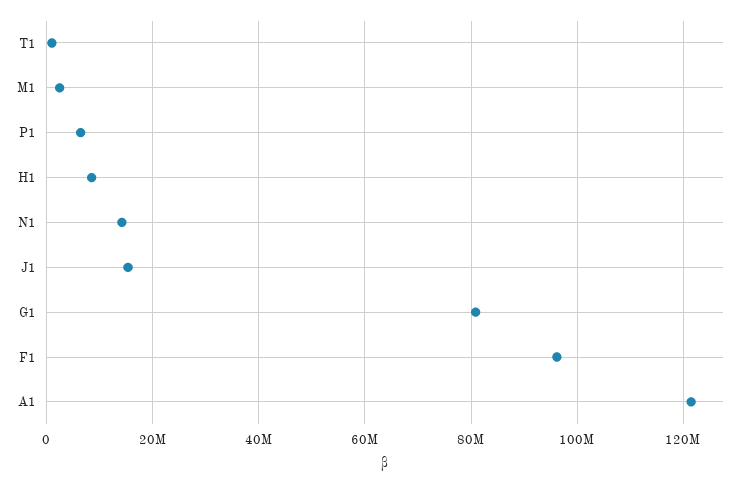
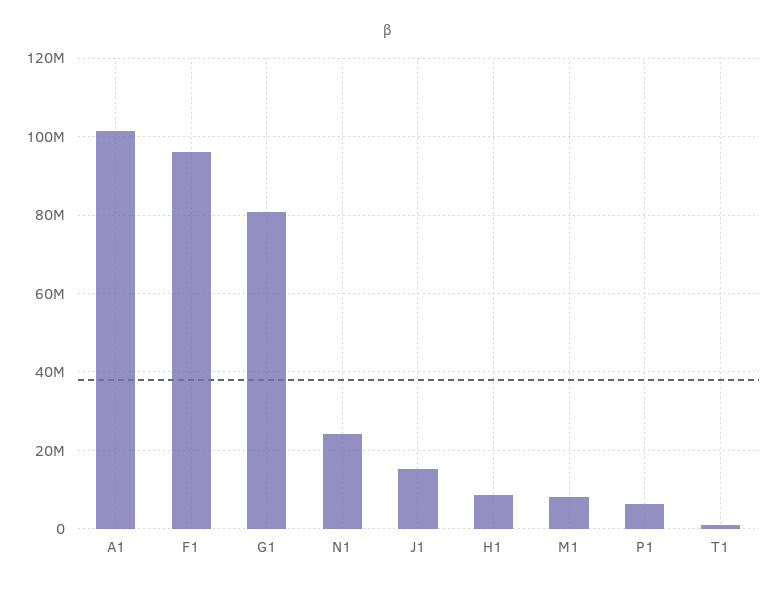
  {
    "T1": 2000000,
-   "M1": 2000000,
+   "M1": 8000000,
    "P1": 6000000,
    "H1": 8000000,
-   "N1": 14000000,
+   "N1": 24000000,
    "J1": 16000000,
    "G1": 80000000,
    "F1": 96000000,
-   "A1": 122000000
+   "A1": 102000000
  }

